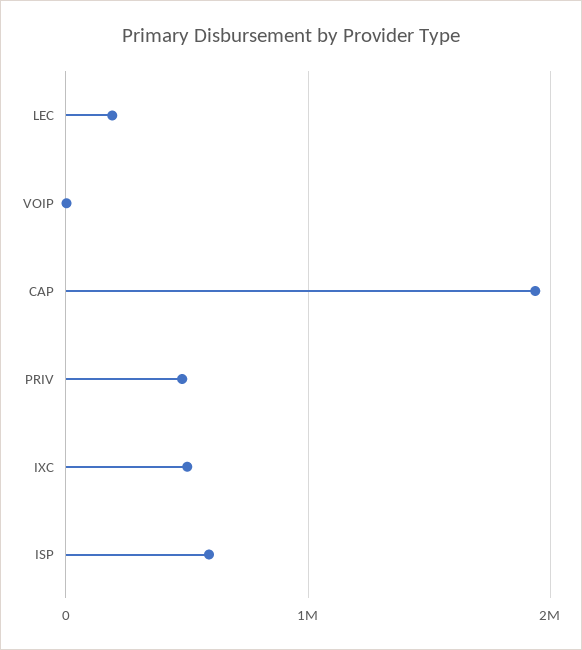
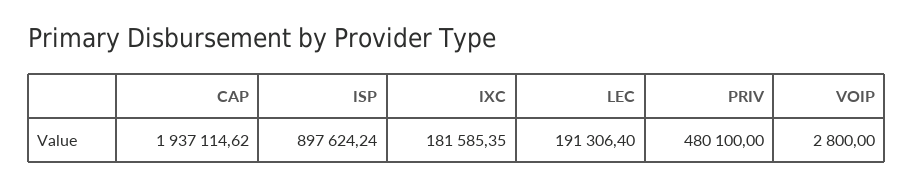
  {
    "LEC": 191306.4,
    "VOIP": 2800,
    "CAP": 1937114.62,
    "PRIV": 480100,
-   "IXC": 500000,
+   "IXC": 181585.35,
-   "ISP": 600000
+   "ISP": 897624.24
  }

